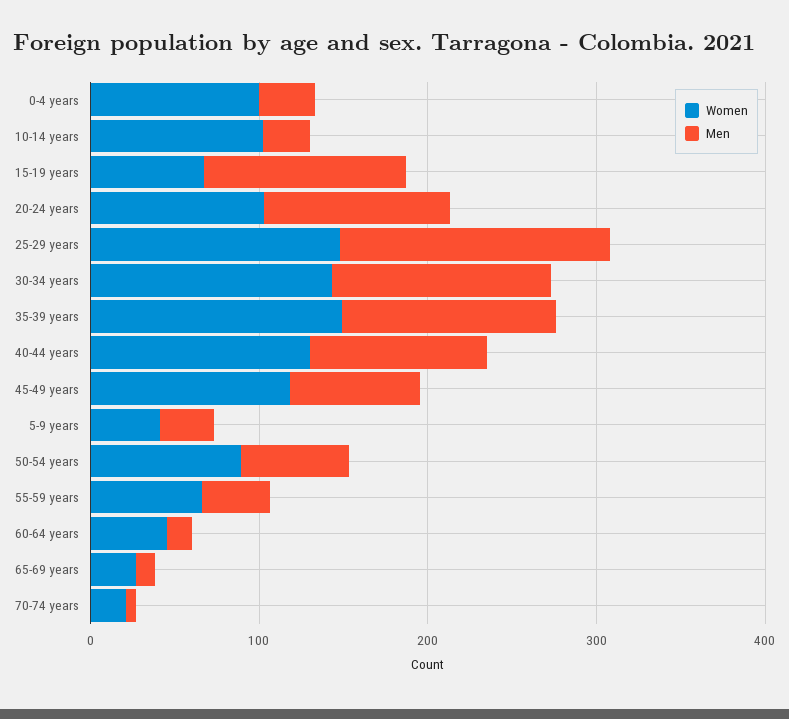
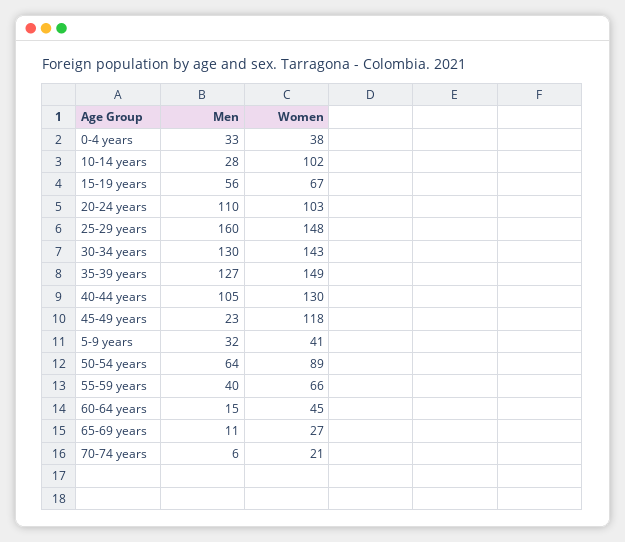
  {
    "Women": {
-     "0-4 years": 100,
+     "0-4 years": 38,
      "10-14 years": 102,
      "15-19 years": 67,
      "20-24 years": 103,
      "25-29 years": 148,
      "30-34 years": 143,
      "35-39 years": 149,
      "40-44 years": 130,
      "45-49 years": 118,
      "5-9 years": 41,
      "50-54 years": 89,
      "55-59 years": 66,
      "60-64 years": 45,
      "65-69 years": 27,
      "70-74 years": 21
    },
    "Men": {
      "0-4 years": 33,
      "10-14 years": 28,
-     "15-19 years": 120,
+     "15-19 years": 56,
      "20-24 years": 110,
      "25-29 years": 160,
      "30-34 years": 130,
      "35-39 years": 127,
      "40-44 years": 105,
-     "45-49 years": 80,
+     "45-49 years": 23,
      "5-9 years": 32,
      "50-54 years": 64,
      "55-59 years": 40,
      "60-64 years": 15,
      "65-69 years": 11,
      "70-74 years": 6
    }
  }

